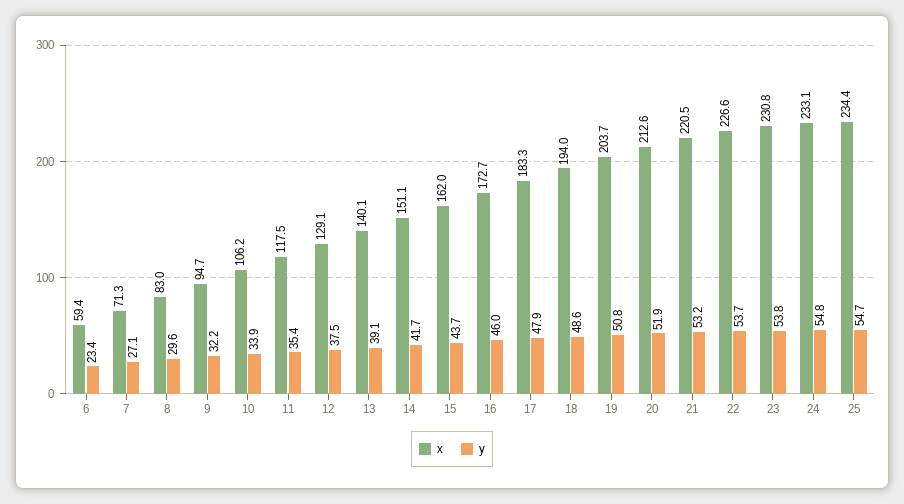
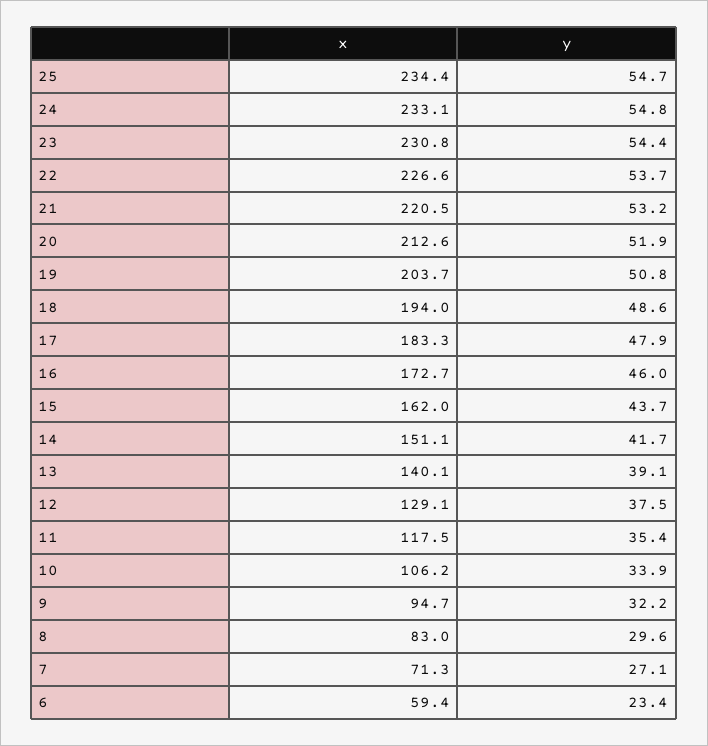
  {
    "x": {
      "6": 59.4,
      "7": 71.3,
      "8": 83,
      "9": 94.7,
      "10": 106.2,
      "11": 117.5,
      "12": 129.1,
      "13": 140.1,
      "14": 151.1,
      "15": 162,
      "16": 172.7,
      "17": 183.3,
      "18": 194,
      "19": 203.7,
      "20": 212.6,
      "21": 220.5,
      "22": 226.6,
      "23": 230.8,
      "24": 233.1,
      "25": 234.4
    },
    "y": {
      "6": 23.4,
      "7": 27.1,
      "8": 29.6,
      "9": 32.2,
      "10": 33.9,
      "11": 35.4,
      "12": 37.5,
      "13": 39.1,
      "14": 41.7,
      "15": 43.7,
      "16": 46,
      "17": 47.9,
      "18": 48.6,
      "19": 50.8,
      "20": 51.9,
      "21": 53.2,
      "22": 53.7,
-     "23": 53.8,
+     "23": 54.4,
      "24": 54.8,
      "25": 54.7
    }
  }

